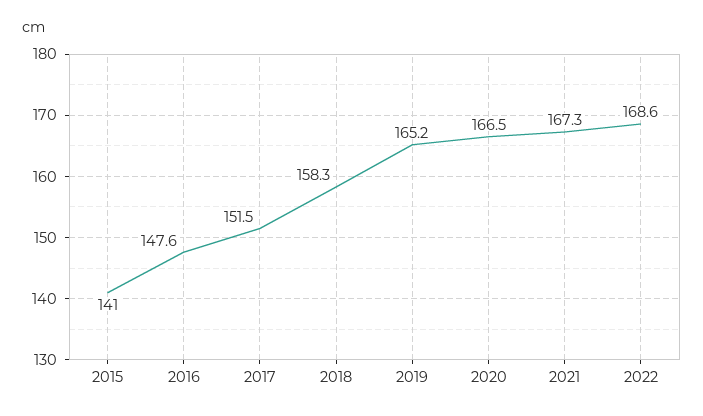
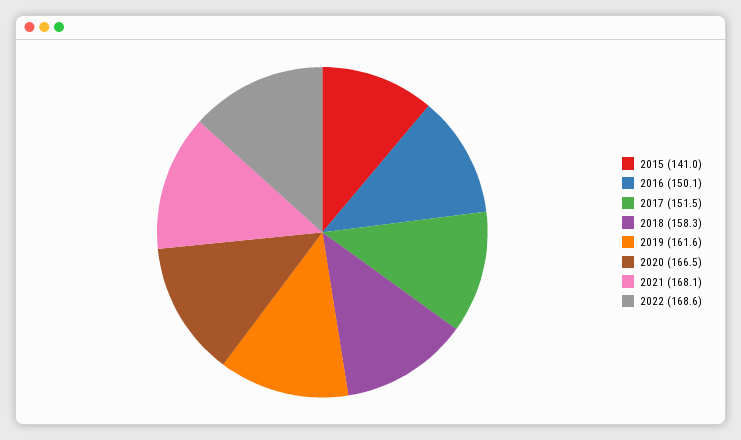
  {
    "2015": 141,
-   "2016": 147.6,
+   "2016": 150.1,
    "2017": 151.5,
    "2018": 158.3,
-   "2019": 165.2,
+   "2019": 161.6,
    "2020": 166.5,
-   "2021": 167.3,
+   "2021": 168.1,
    "2022": 168.6
  }

